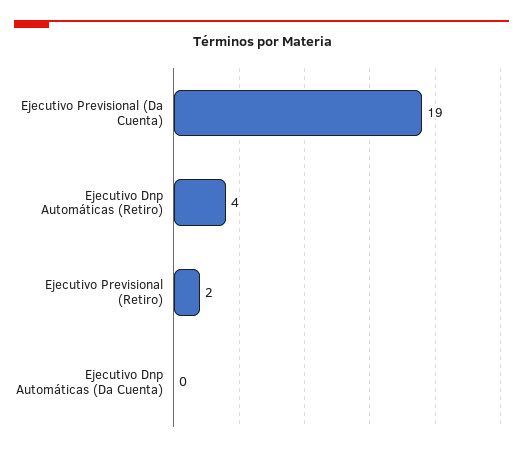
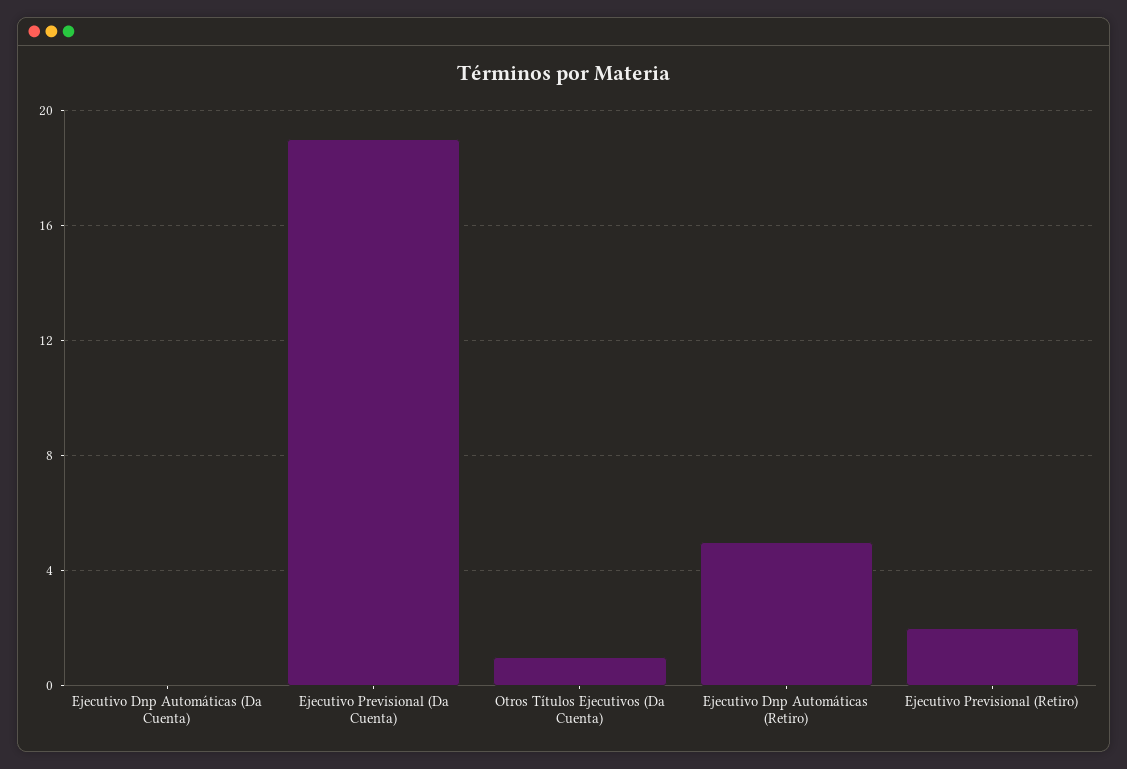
  {
    "Ejecutivo Previsional (Da Cuenta)": 19,
-   "Ejecutivo Dnp Automáticas (Retiro)": 4,
+   "Ejecutivo Dnp Automáticas (Retiro)": 5,
    "Ejecutivo Previsional (Retiro)": 2,
-   "Ejecutivo Dnp Automáticas (Da Cuenta)": 0
+   "Ejecutivo Dnp Automáticas (Da Cuenta)": 0,
+   "Otros Títulos Ejecutivos (Da Cuenta)": 1
  }

